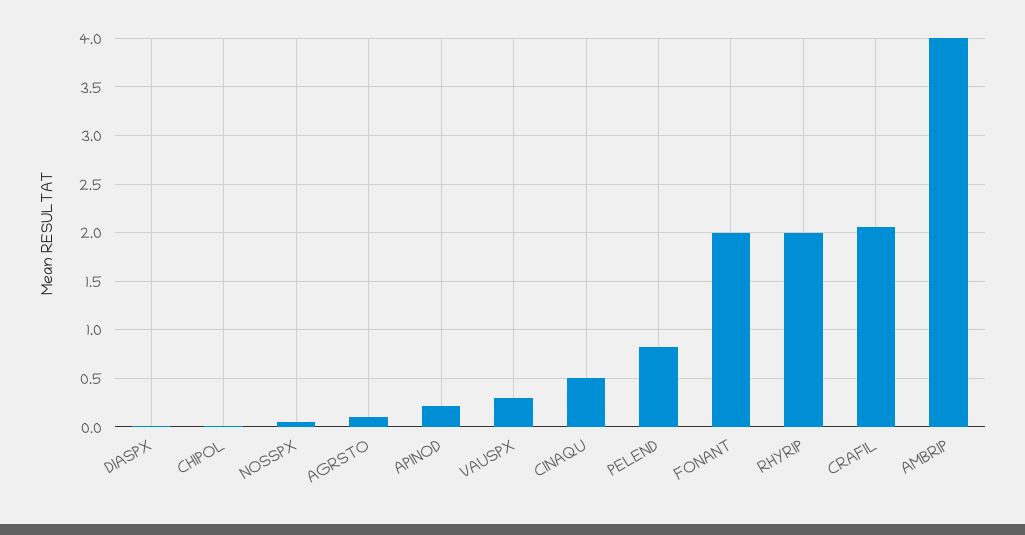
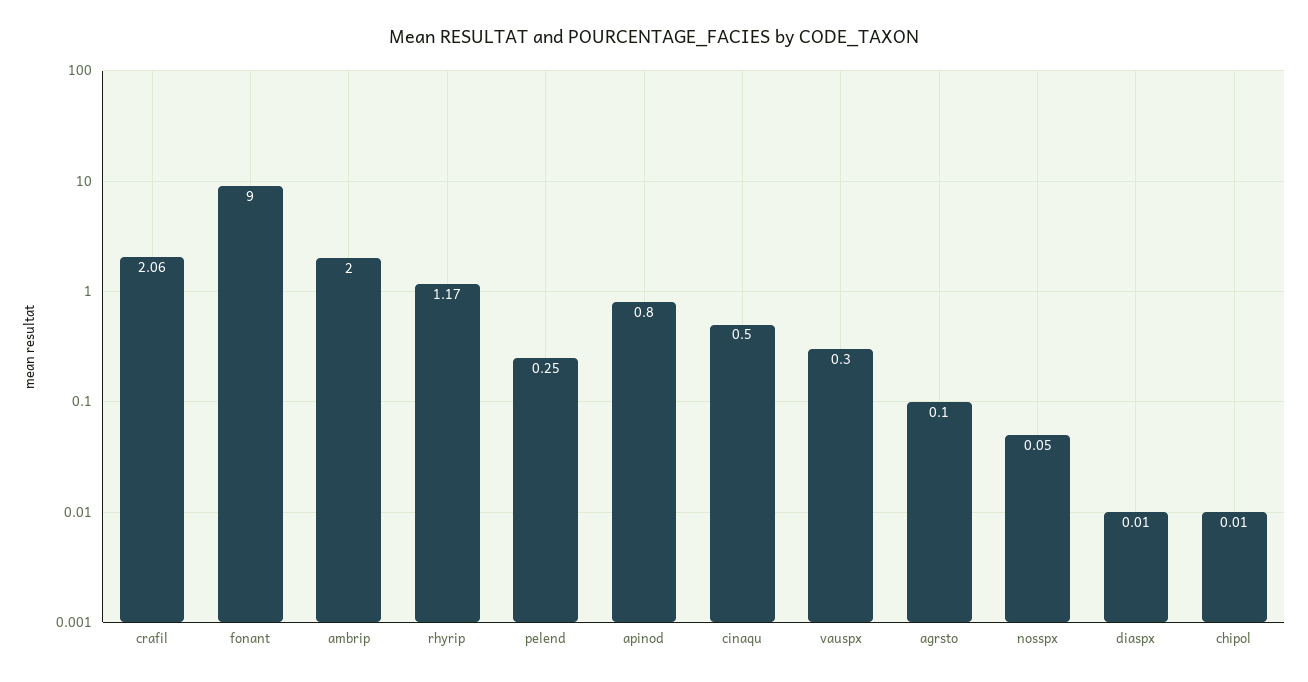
  {
    "DIASPX": 0.01,
    "CHIPOL": 0.01,
    "NOSSPX": 0.05,
    "AGRSTO": 0.1,
-   "APINOD": 0.2,
+   "APINOD": 0.8,
    "VAUSPX": 0.3,
    "CINAQU": 0.5,
-   "PELEND": 0.8,
+   "PELEND": 0.25,
-   "FONANT": 2,
+   "FONANT": 9,
-   "RHYRIP": 2,
+   "RHYRIP": 1.17,
    "CRAFIL": 2.06,
-   "AMBRIP": 4
+   "AMBRIP": 2
  }

